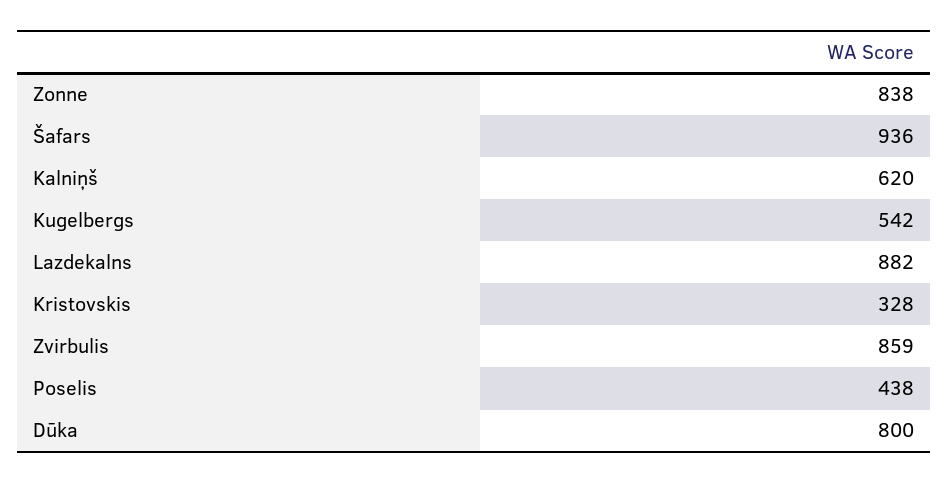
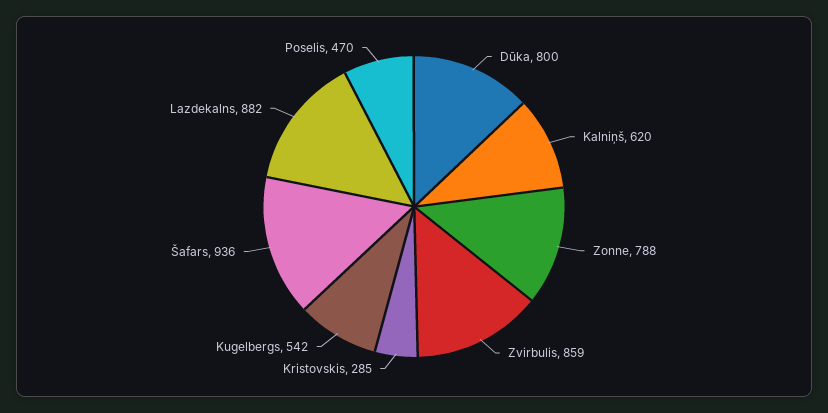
  {
-   "Zonne": 838,
+   "Zonne": 788,
    "Šafars": 936,
    "Kalniņš": 620,
    "Kugelbergs": 542,
    "Lazdekalns": 882,
-   "Kristovskis": 328,
+   "Kristovskis": 285,
    "Zvirbulis": 859,
-   "Poselis": 438,
+   "Poselis": 470,
    "Dūka": 800
  }

